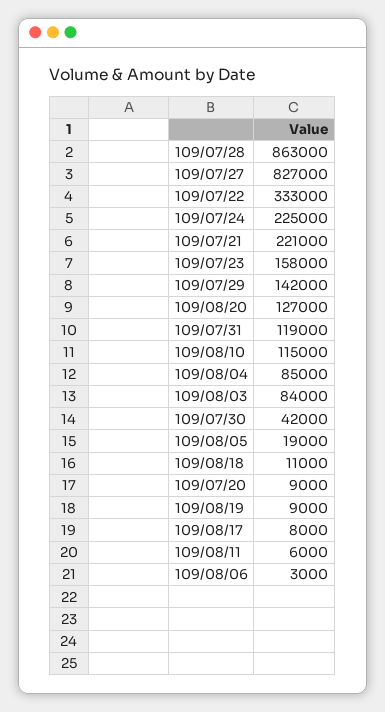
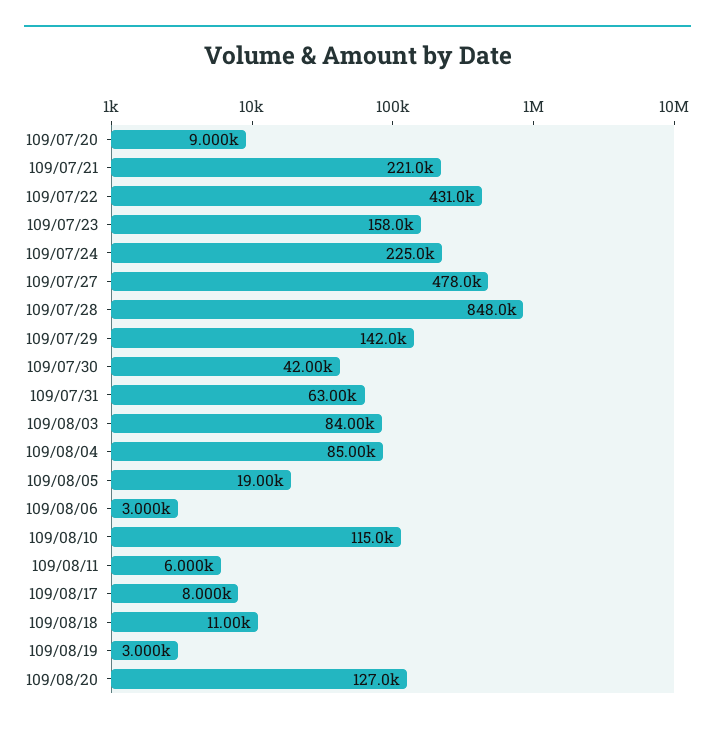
  {
-   "109/07/28": 863000,
+   "109/07/28": 848000,
-   "109/07/27": 827000,
+   "109/07/27": 478000,
-   "109/07/22": 333000,
+   "109/07/22": 431000,
    "109/07/24": 225000,
    "109/07/21": 221000,
    "109/07/23": 158000,
    "109/07/29": 142000,
    "109/08/20": 127000,
-   "109/07/31": 119000,
+   "109/07/31": 63000,
    "109/08/10": 115000,
    "109/08/04": 85000,
    "109/08/03": 84000,
    "109/07/30": 42000,
    "109/08/05": 19000,
    "109/08/18": 11000,
    "109/07/20": 9000,
-   "109/08/19": 9000,
+   "109/08/19": 3000,
    "109/08/17": 8000,
    "109/08/11": 6000,
    "109/08/06": 3000
  }

